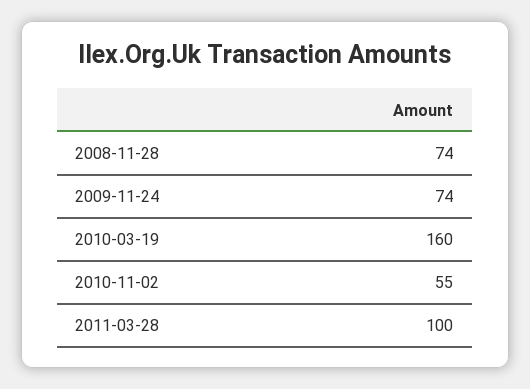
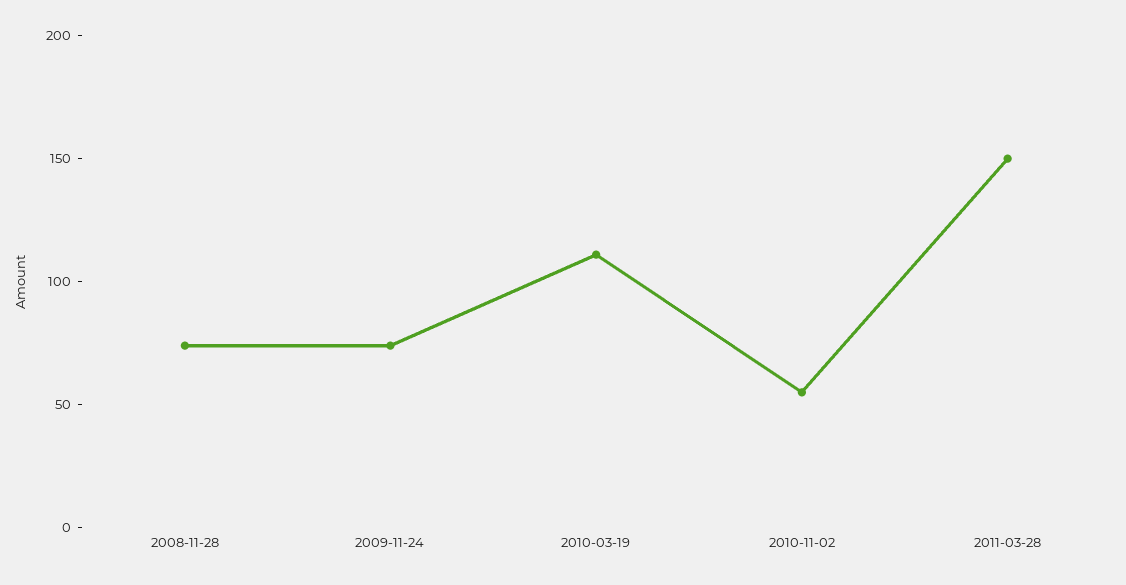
  {
    "2008-11-28": 74,
    "2009-11-24": 74,
-   "2010-03-19": 160,
+   "2010-03-19": 110,
    "2010-11-02": 55,
-   "2011-03-28": 100
+   "2011-03-28": 150
  }

